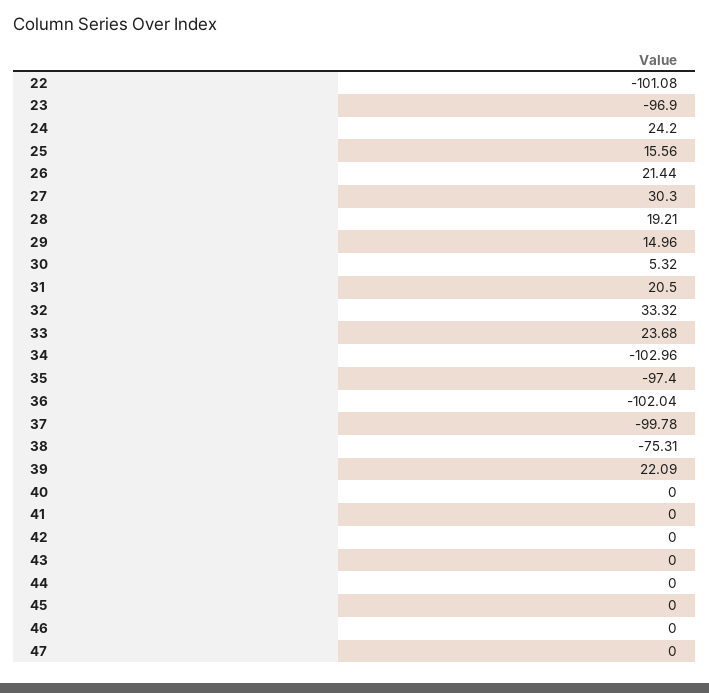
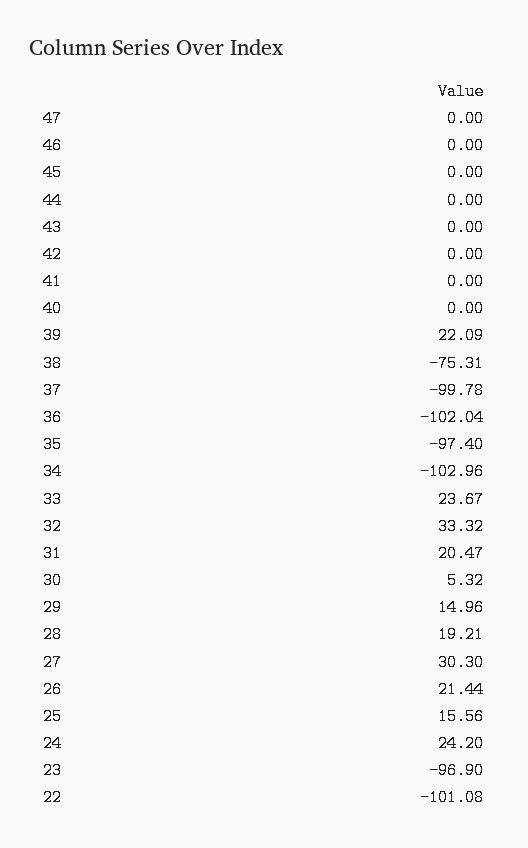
  {
    "22": -101.08,
    "23": -96.9,
    "24": 24.2,
    "25": 15.56,
    "26": 21.44,
    "27": 30.3,
    "28": 19.21,
    "29": 14.96,
    "30": 5.32,
-   "31": 20.5,
+   "31": 20.47,
    "32": 33.32,
-   "33": 23.68,
+   "33": 23.67,
    "34": -102.96,
    "35": -97.4,
    "36": -102.04,
    "37": -99.78,
    "38": -75.31,
    "39": 22.09,
    "40": 0,
    "41": 0,
    "42": 0,
    "43": 0,
    "44": 0,
    "45": 0,
    "46": 0,
    "47": 0
  }

